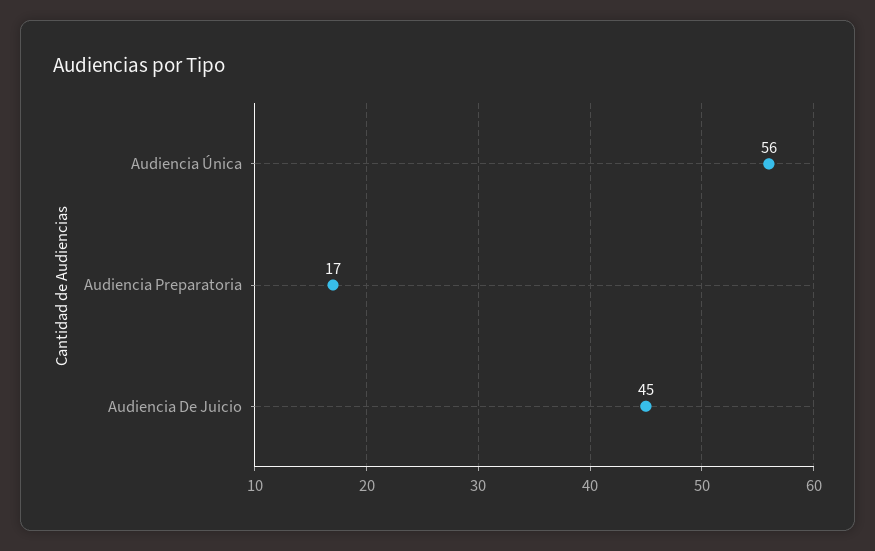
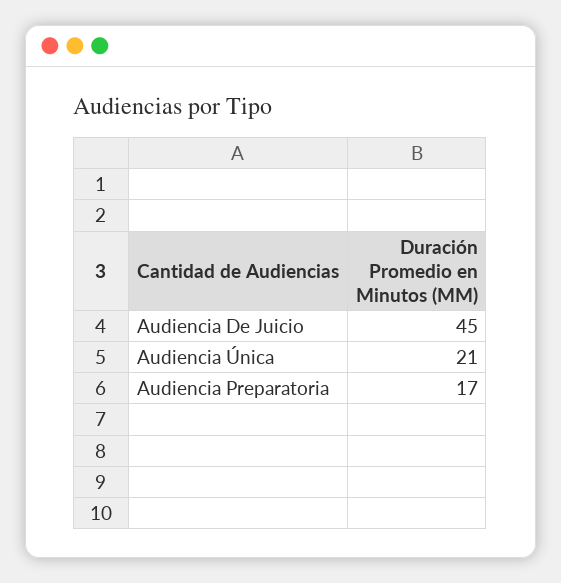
  {
-   "Audiencia Única": 56,
+   "Audiencia Única": 21,
    "Audiencia Preparatoria": 17,
    "Audiencia De Juicio": 45
  }

